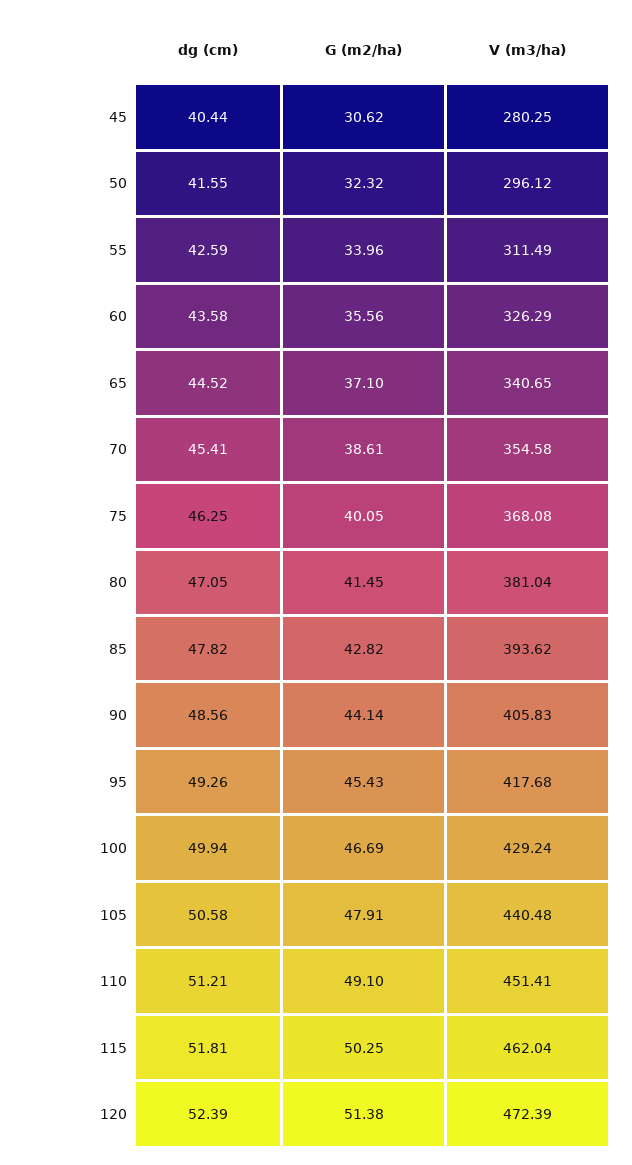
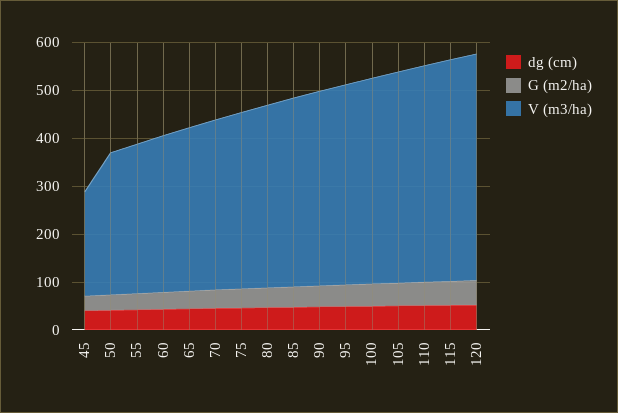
  {
    "dg (cm)": {
      "45": 40.44,
      "50": 41.55,
      "55": 42.59,
      "60": 43.58,
      "65": 44.52,
      "70": 45.41,
      "75": 46.25,
      "80": 47.05,
      "85": 47.82,
      "90": 48.56,
      "95": 49.26,
      "100": 49.94,
      "105": 50.58,
      "110": 51.21,
      "115": 51.81,
      "120": 52.39
    },
    "G (m2/ha)": {
      "45": 30.62,
      "50": 32.32,
      "55": 33.96,
      "60": 35.56,
      "65": 37.1,
      "70": 38.61,
      "75": 40.05,
      "80": 41.45,
      "85": 42.82,
      "90": 44.14,
      "95": 45.43,
      "100": 46.69,
      "105": 47.91,
      "110": 49.1,
      "115": 50.25,
      "120": 51.38
    },
    "V (m3/ha)": {
-     "45": 280.25,
+     "45": 220,
      "50": 296.12,
      "55": 311.49,
      "60": 326.29,
      "65": 340.65,
      "70": 354.58,
      "75": 368.08,
      "80": 381.04,
      "85": 393.62,
      "90": 405.83,
      "95": 417.68,
      "100": 429.24,
      "105": 440.48,
      "110": 451.41,
      "115": 462.04,
      "120": 472.39
    }
  }

